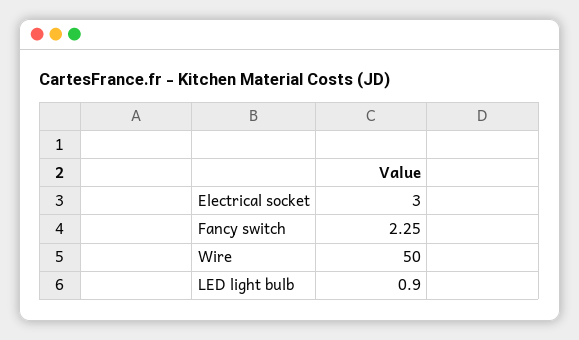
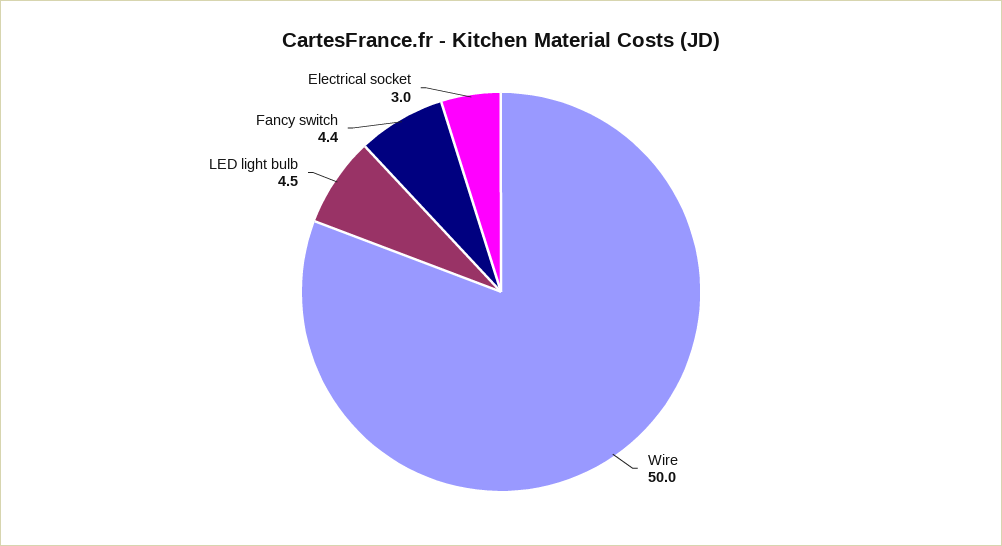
  {
    "Electrical socket": 3,
-   "Fancy switch": 2.25,
+   "Fancy switch": 4.4,
    "Wire": 50,
-   "LED light bulb": 0.9
+   "LED light bulb": 4.5
  }

